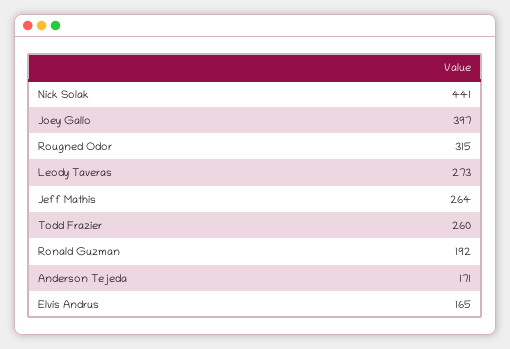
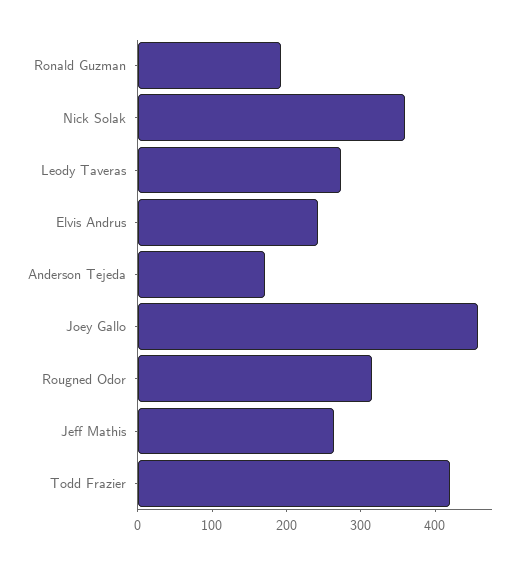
  {
-   "Nick Solak": 441,
+   "Nick Solak": 360,
-   "Joey Gallo": 397,
+   "Joey Gallo": 460,
    "Rougned Odor": 315,
    "Leody Taveras": 273,
    "Jeff Mathis": 264,
-   "Todd Frazier": 260,
+   "Todd Frazier": 420,
    "Ronald Guzman": 192,
    "Anderson Tejeda": 171,
-   "Elvis Andrus": 165
+   "Elvis Andrus": 240
  }

